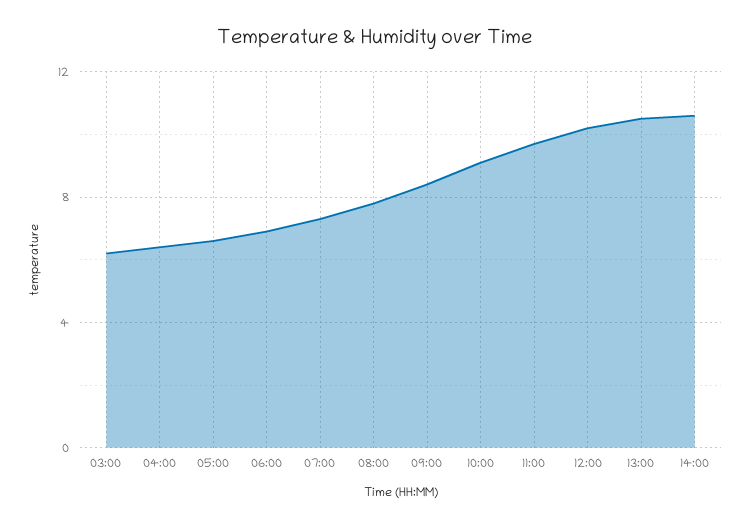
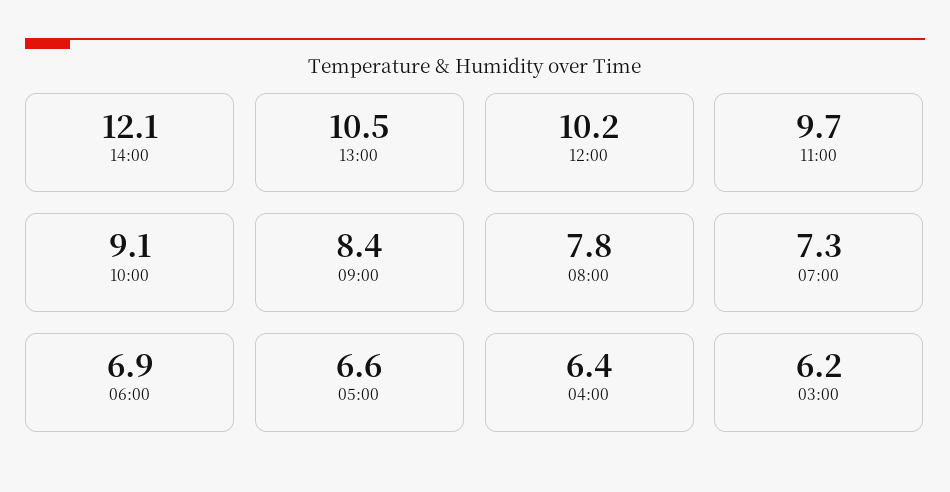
  {
    "03:00": 6.2,
    "04:00": 6.4,
    "05:00": 6.6,
    "06:00": 6.9,
    "07:00": 7.3,
    "08:00": 7.8,
    "09:00": 8.4,
    "10:00": 9.1,
    "11:00": 9.7,
    "12:00": 10.2,
    "13:00": 10.5,
-   "14:00": 10.5
+   "14:00": 12.1
  }

